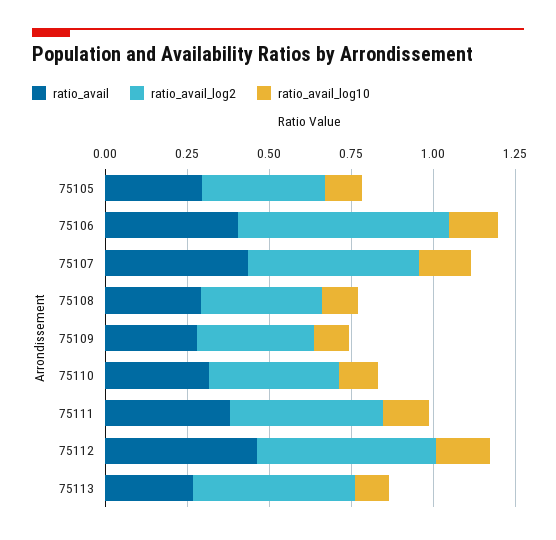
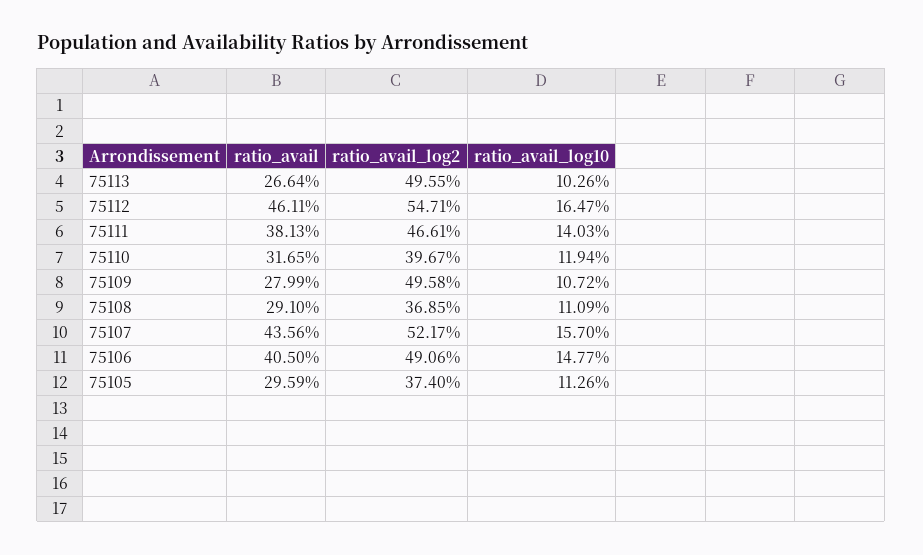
  {
    "ratio_avail": {
      "75105": 0.2959,
      "75106": 0.405,
      "75107": 0.4356,
      "75108": 0.291,
      "75109": 0.2799,
      "75110": 0.3165,
      "75111": 0.3813,
      "75112": 0.4611,
      "75113": 0.2664
    },
    "ratio_avail_log2": {
      "75105": 0.374,
-     "75106": 0.65,
+     "75106": 0.4906,
      "75107": 0.5217,
      "75108": 0.3685,
-     "75109": 0.35,
+     "75109": 0.4958,
      "75110": 0.3967,
      "75111": 0.4661,
      "75112": 0.5471,
      "75113": 0.4955
    },
    "ratio_avail_log10": {
      "75105": 0.1126,
      "75106": 0.1477,
      "75107": 0.157,
      "75108": 0.1109,
      "75109": 0.1072,
      "75110": 0.1194,
      "75111": 0.1403,
      "75112": 0.1647,
      "75113": 0.1026
    }
  }

